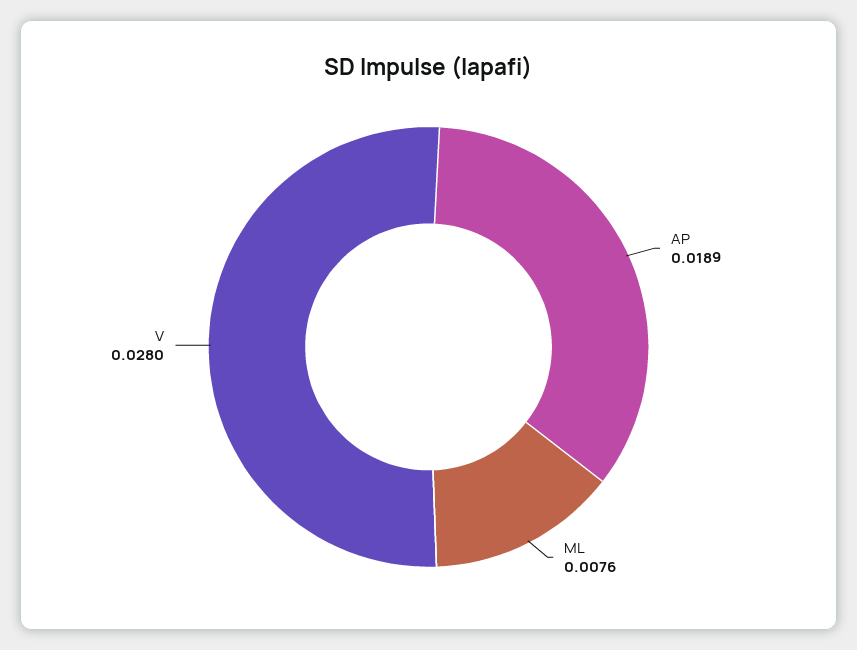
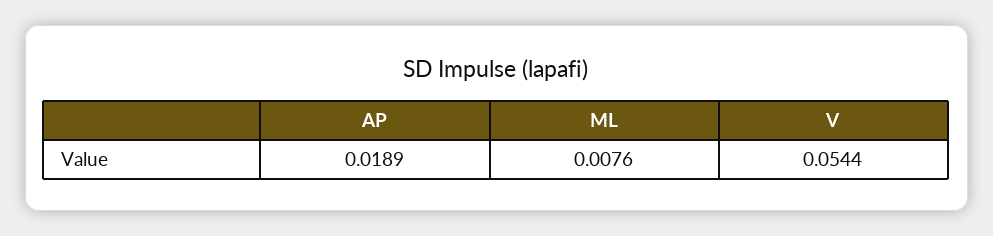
  {
    "AP": 0.0189,
    "ML": 0.0076,
-   "V": 0.028
+   "V": 0.0544
  }

